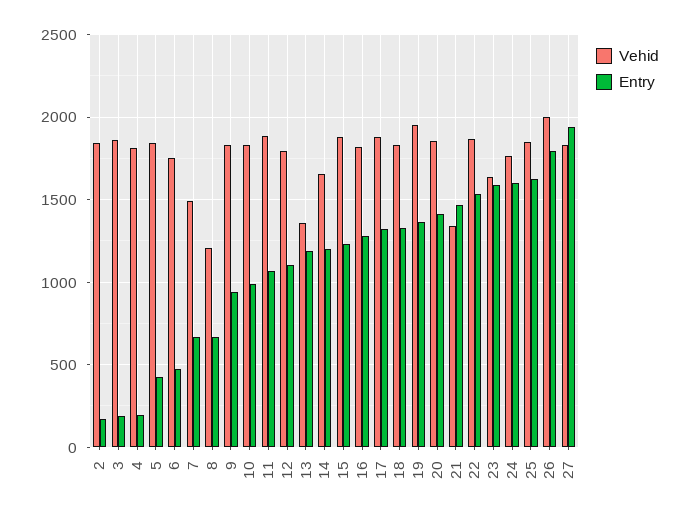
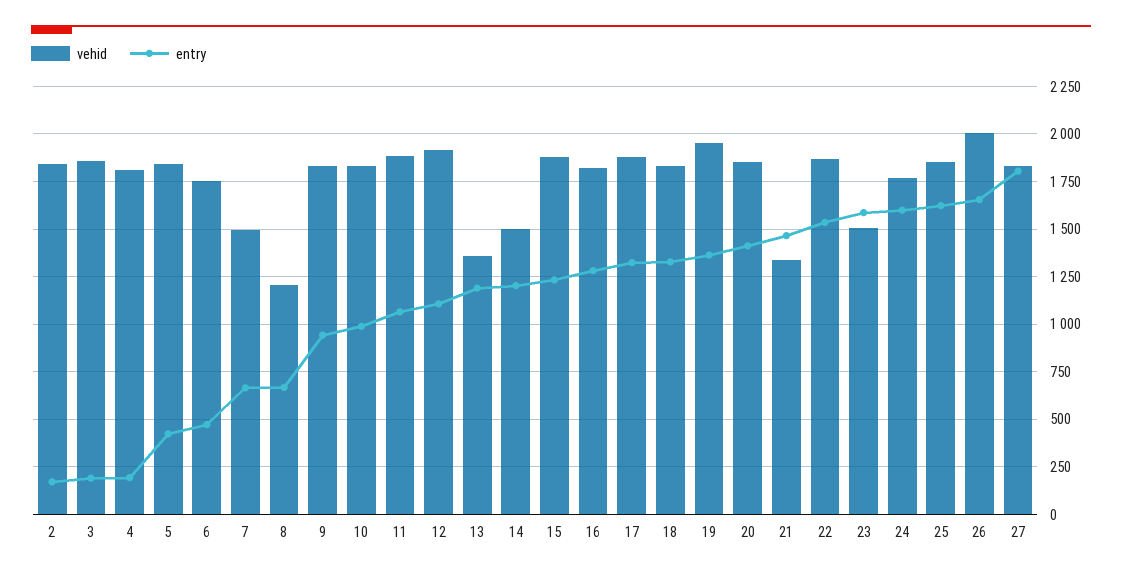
  {
    "Vehid": {
      "2": 1850,
      "3": 1850,
      "4": 1800,
      "5": 1850,
      "6": 1750,
      "7": 1500,
      "8": 1200,
      "9": 1850,
      "10": 1850,
      "11": 1900,
-     "12": 1800,
+     "12": 1900,
      "13": 1350,
-     "14": 1650,
+     "14": 1500,
      "15": 1900,
      "16": 1800,
      "17": 1900,
      "18": 1850,
      "19": 1950,
      "20": 1850,
      "21": 1350,
      "22": 1850,
-     "23": 1650,
+     "23": 1500,
      "24": 1750,
      "25": 1850,
      "26": 2000,
      "27": 1850
    },
    "Entry": {
      "2": 150,
      "3": 200,
      "4": 200,
      "5": 400,
      "6": 450,
      "7": 650,
      "8": 650,
      "9": 950,
      "10": 1000,
      "11": 1050,
      "12": 1100,
      "13": 1200,
      "14": 1200,
      "15": 1250,
      "16": 1300,
      "17": 1300,
      "18": 1350,
      "19": 1350,
      "20": 1400,
      "21": 1450,
      "22": 1550,
      "23": 1600,
      "24": 1600,
      "25": 1600,
-     "26": 1800,
+     "26": 1650,
-     "27": 1950
+     "27": 1800
    }
  }

